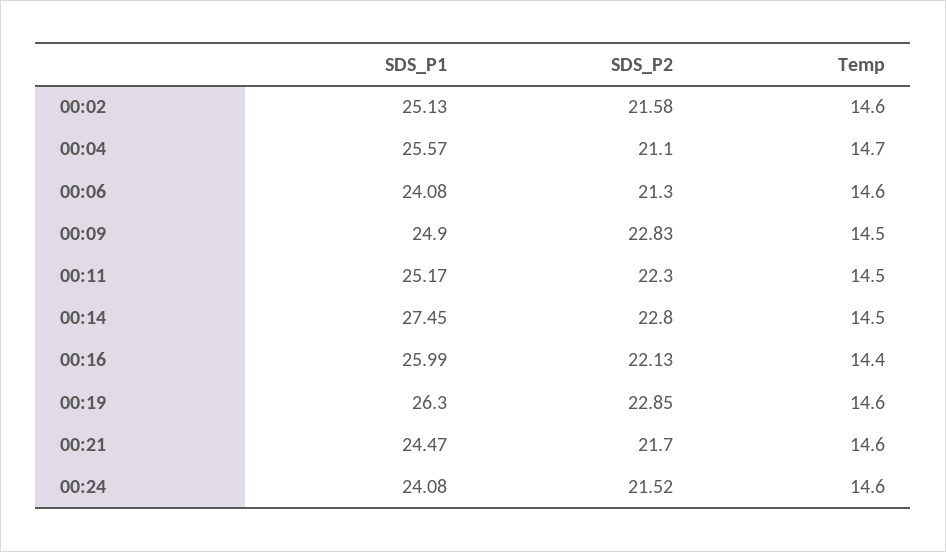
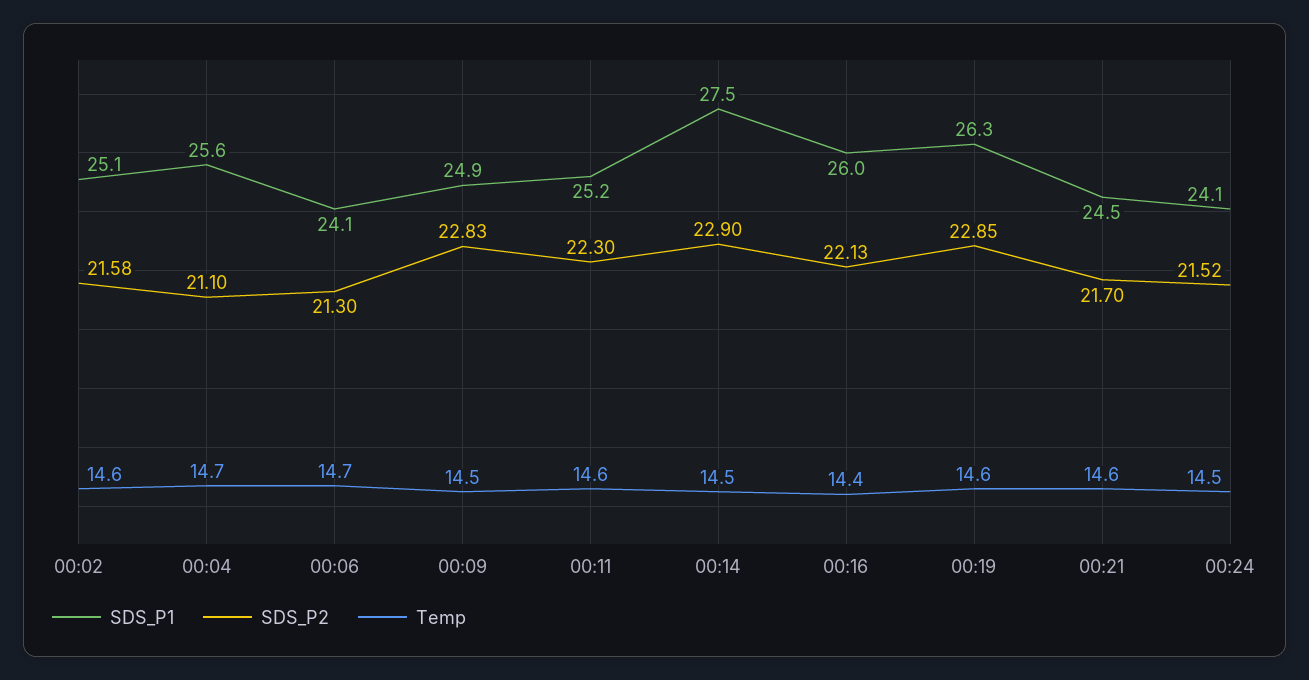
  {
    "SDS_P1": {
      "00:02": 25.13,
      "00:04": 25.57,
      "00:06": 24.08,
      "00:09": 24.9,
      "00:11": 25.17,
      "00:14": 27.45,
      "00:16": 25.99,
      "00:19": 26.3,
      "00:21": 24.47,
      "00:24": 24.08
    },
    "SDS_P2": {
      "00:02": 21.58,
      "00:04": 21.1,
      "00:06": 21.3,
      "00:09": 22.83,
      "00:11": 22.3,
-     "00:14": 22.8,
+     "00:14": 22.9,
      "00:16": 22.13,
      "00:19": 22.85,
      "00:21": 21.7,
      "00:24": 21.52
    },
    "Temp": {
      "00:02": 14.6,
      "00:04": 14.7,
-     "00:06": 14.6,
+     "00:06": 14.7,
      "00:09": 14.5,
-     "00:11": 14.5,
+     "00:11": 14.6,
      "00:14": 14.5,
      "00:16": 14.4,
      "00:19": 14.6,
      "00:21": 14.6,
-     "00:24": 14.6
+     "00:24": 14.5
    }
  }

